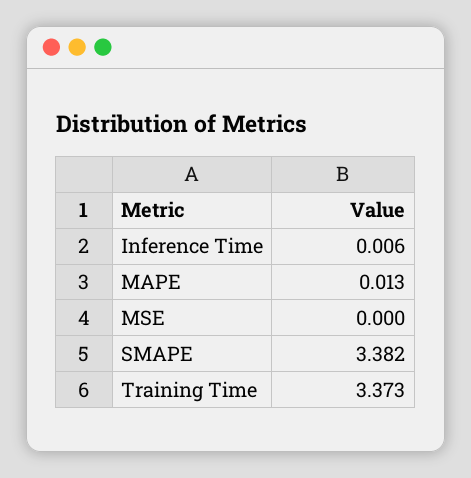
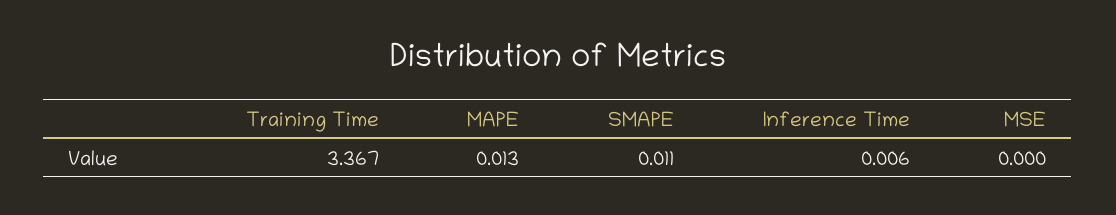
  {
    "Inference Time": 0.006,
    "MAPE": 0.013,
    "MSE": 0,
-   "SMAPE": 3.382,
+   "SMAPE": 0.011,
-   "Training Time": 3.373
+   "Training Time": 3.367
  }

